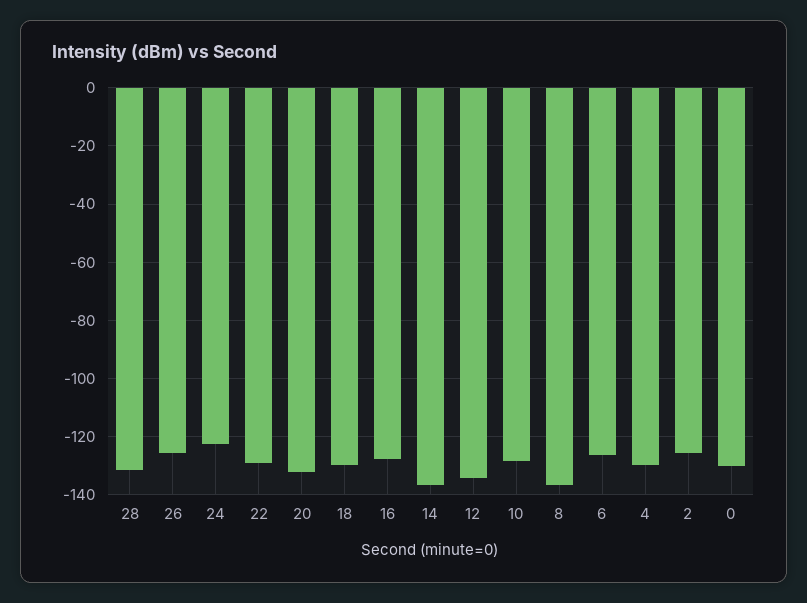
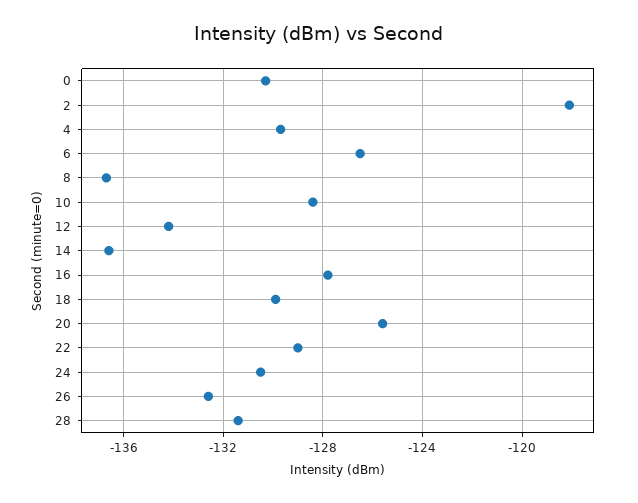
  {
    "28": -131.5,
-   "26": -125,
+   "26": -132.5,
-   "24": -122.5,
+   "24": -130.5,
    "22": -129,
-   "20": -132.5,
+   "20": -125.5,
    "18": -130,
    "16": -128,
    "14": -136.5,
    "12": -134,
    "10": -128.5,
    "8": -136.5,
    "6": -126.5,
    "4": -129.5,
-   "2": -125,
+   "2": -118,
    "0": -130.5
  }

